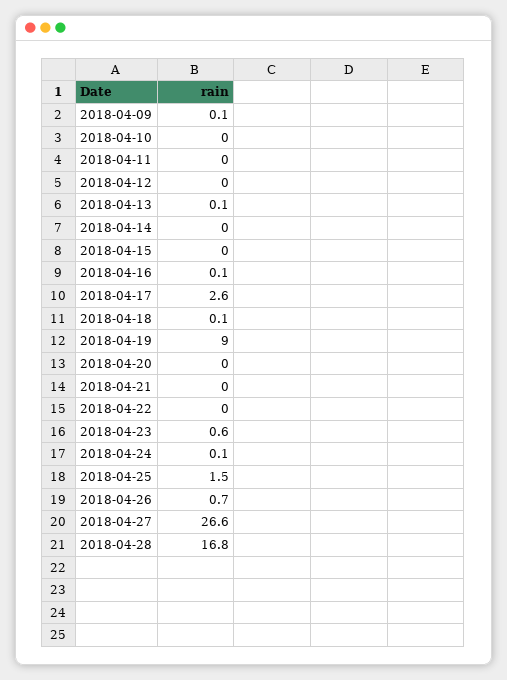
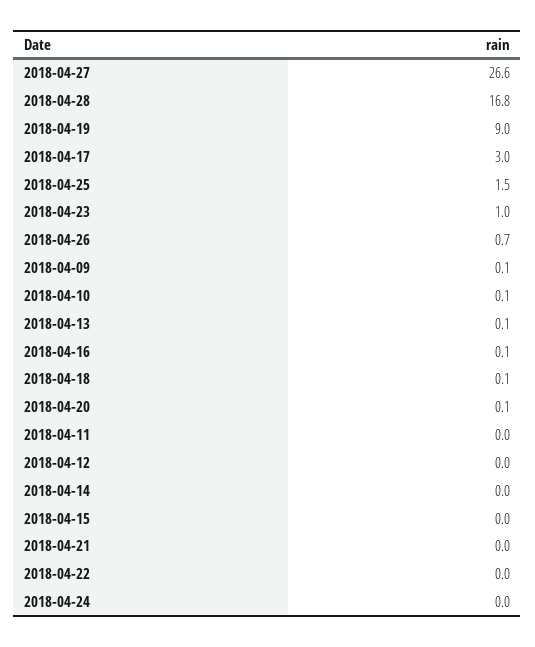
  {
    "2018-04-09": 0.1,
-   "2018-04-10": 0,
+   "2018-04-10": 0.1,
    "2018-04-11": 0,
    "2018-04-12": 0,
    "2018-04-13": 0.1,
    "2018-04-14": 0,
    "2018-04-15": 0,
    "2018-04-16": 0.1,
-   "2018-04-17": 2.6,
+   "2018-04-17": 3,
    "2018-04-18": 0.1,
    "2018-04-19": 9,
-   "2018-04-20": 0,
+   "2018-04-20": 0.1,
    "2018-04-21": 0,
    "2018-04-22": 0,
-   "2018-04-23": 0.6,
+   "2018-04-23": 1,
-   "2018-04-24": 0.1,
+   "2018-04-24": 0,
    "2018-04-25": 1.5,
    "2018-04-26": 0.7,
    "2018-04-27": 26.6,
    "2018-04-28": 16.8
  }

